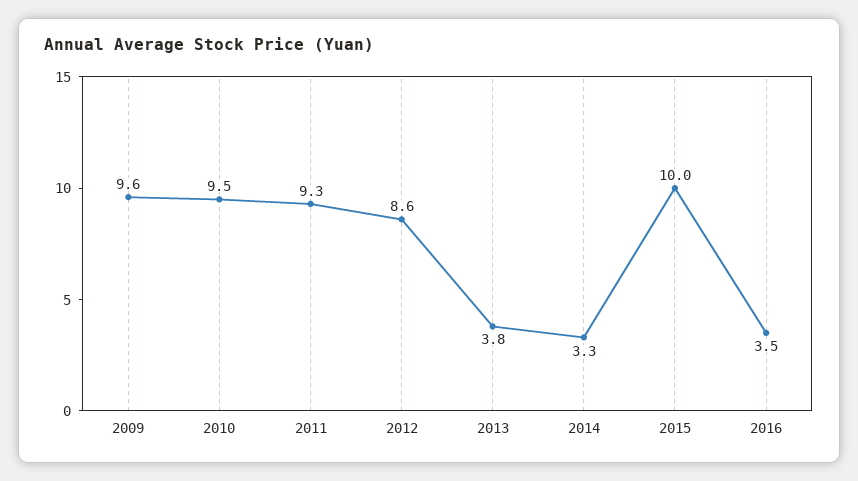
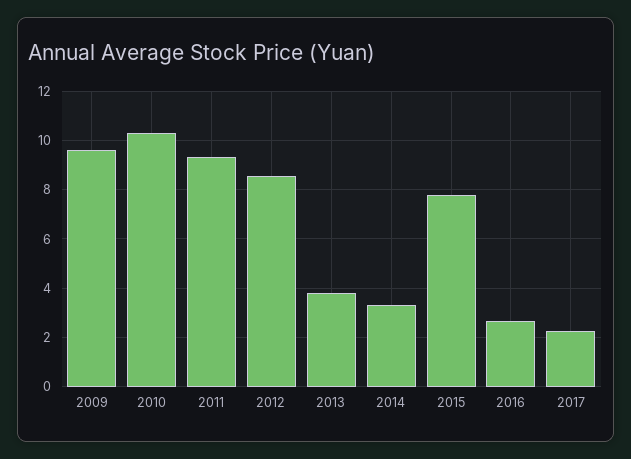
  {
    "2009": 9.6,
-   "2010": 9.5,
+   "2010": 10.25,
    "2011": 9.3,
    "2012": 8.6,
    "2013": 3.8,
    "2014": 3.3,
-   "2015": 10,
+   "2015": 7.75,
-   "2016": 3.5
+   "2016": 2.75,
+   "2017": 2.25
  }

